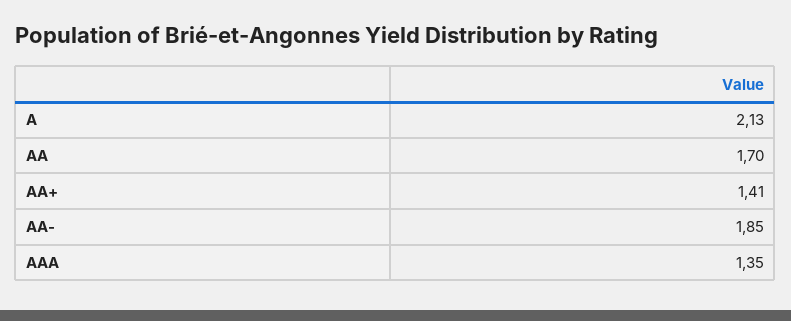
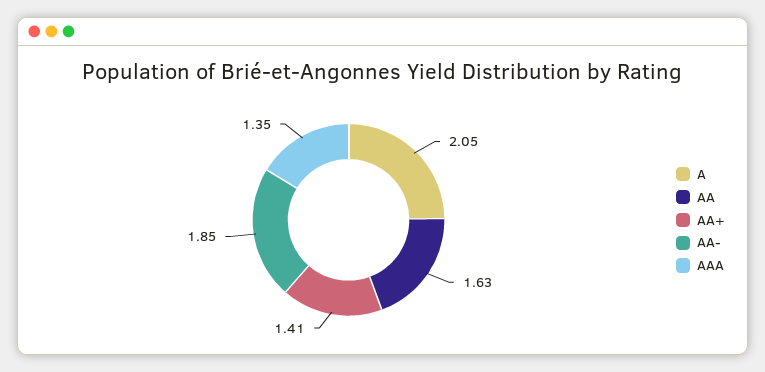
  {
-   "A": 2.13,
+   "A": 2.05,
-   "AA": 1.7,
+   "AA": 1.63,
    "AA+": 1.41,
    "AA-": 1.85,
    "AAA": 1.35
  }

